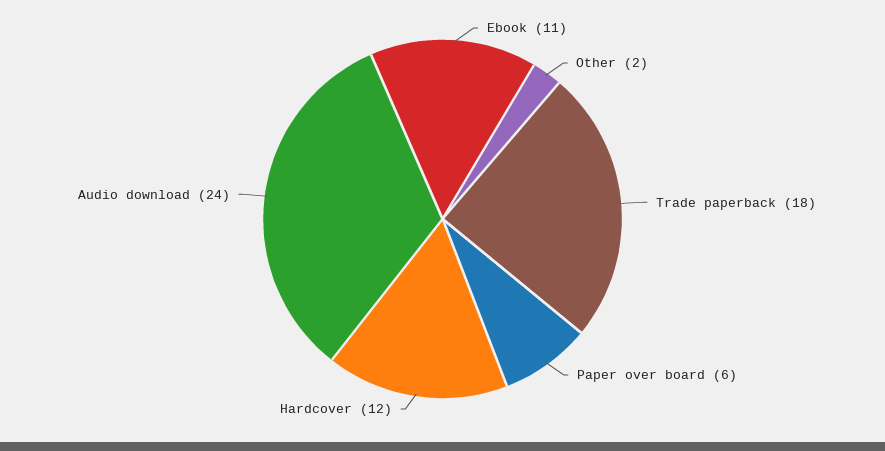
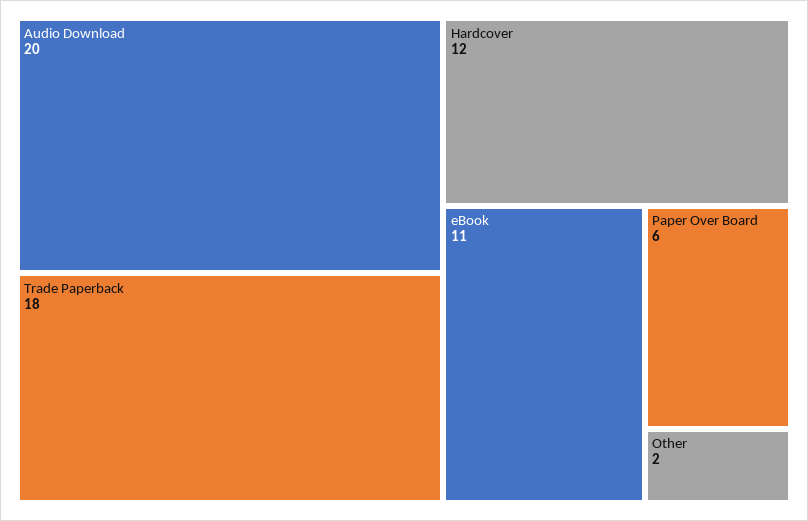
  {
    "Ebook": 11,
    "Other": 2,
    "Trade paperback": 18,
    "Paper over board": 6,
    "Hardcover": 12,
-   "Audio download": 24
+   "Audio download": 20
  }

